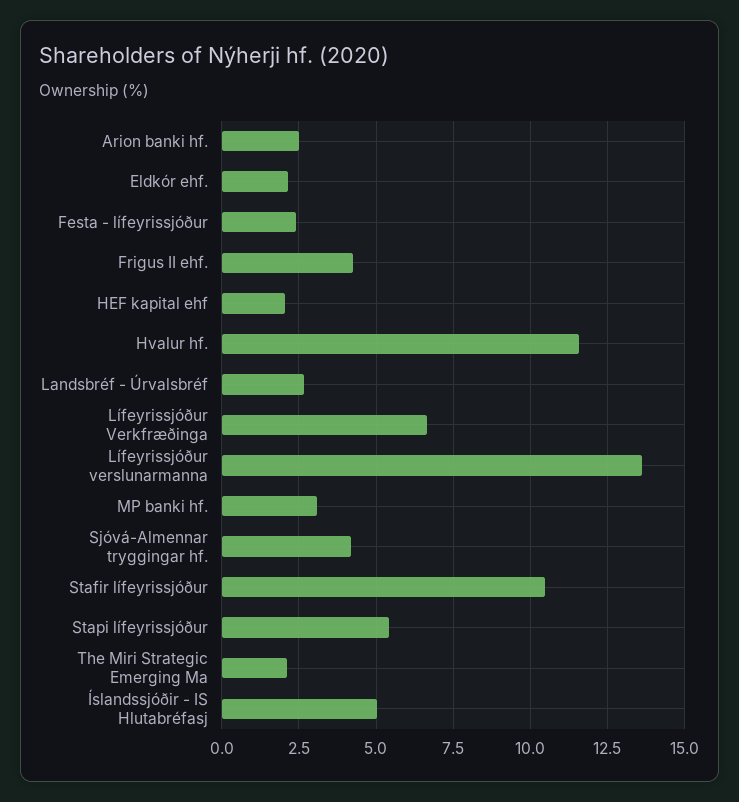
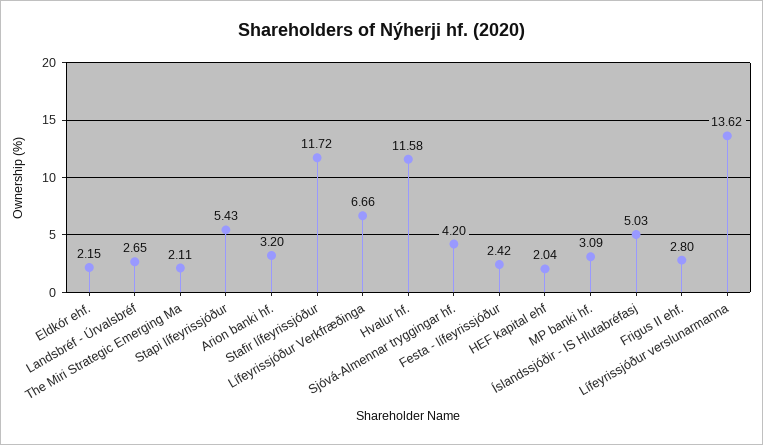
  {
-   "Arion banki hf.": 2.5,
+   "Arion banki hf.": 3.2,
    "Eldkór ehf.": 2.15,
    "Festa - lífeyrissjóður": 2.42,
-   "Frigus II ehf.": 4.25,
+   "Frigus II ehf.": 2.8,
    "HEF kapital ehf": 2.04,
    "Hvalur hf.": 11.58,
    "Landsbréf - Úrvalsbréf": 2.65,
    "Lífeyrissjóður Verkfræðinga": 6.66,
    "Lífeyrissjóður verslunarmanna": 13.62,
    "MP banki hf.": 3.09,
    "Sjóvá-Almennar tryggingar hf.": 4.2,
-   "Stafir lífeyrissjóður": 10.5,
+   "Stafir lífeyrissjóður": 11.72,
    "Stapi lífeyrissjóður": 5.43,
    "The Miri Strategic Emerging Ma": 2.11,
    "Íslandssjóðir - IS Hlutabréfasj": 5.03
  }

